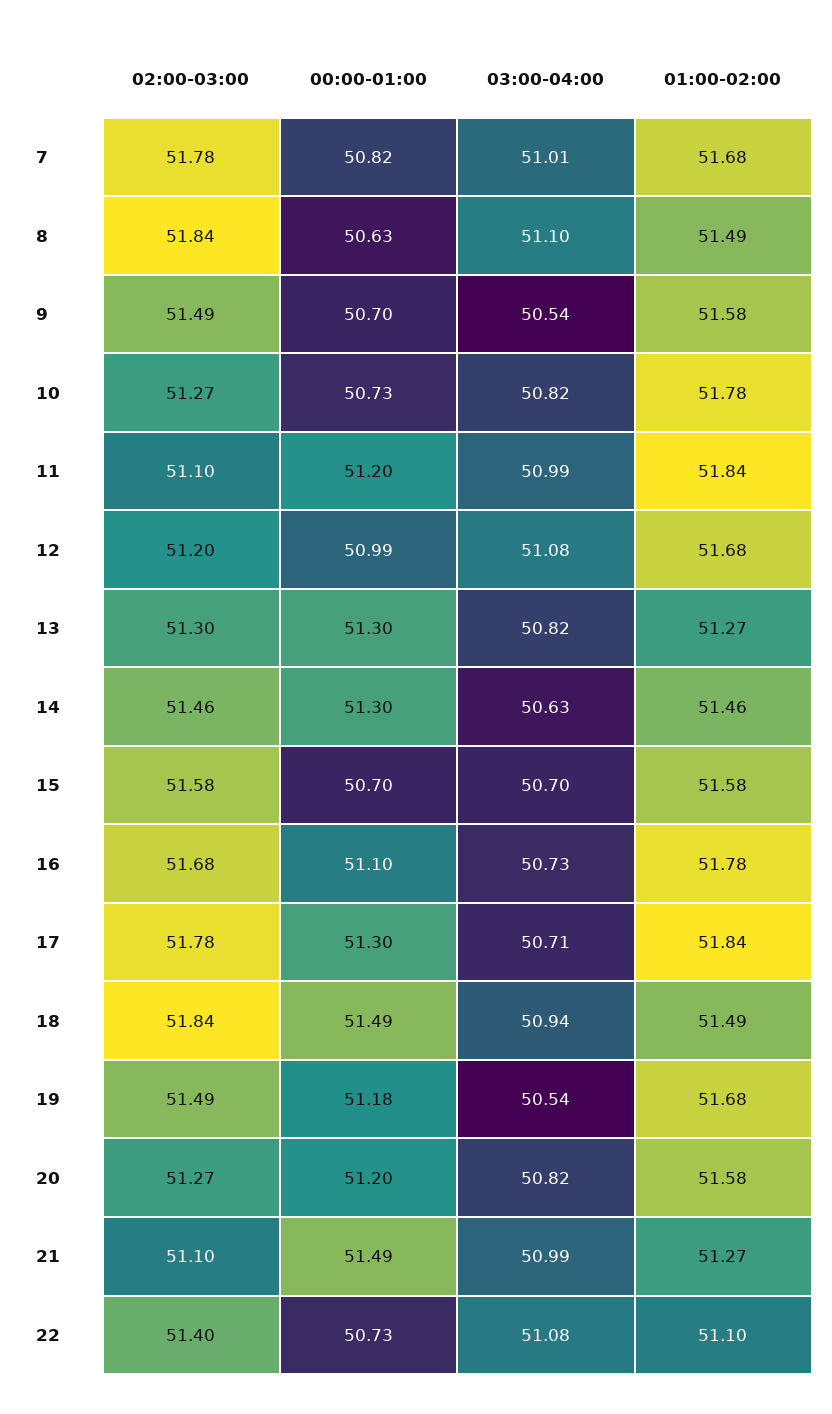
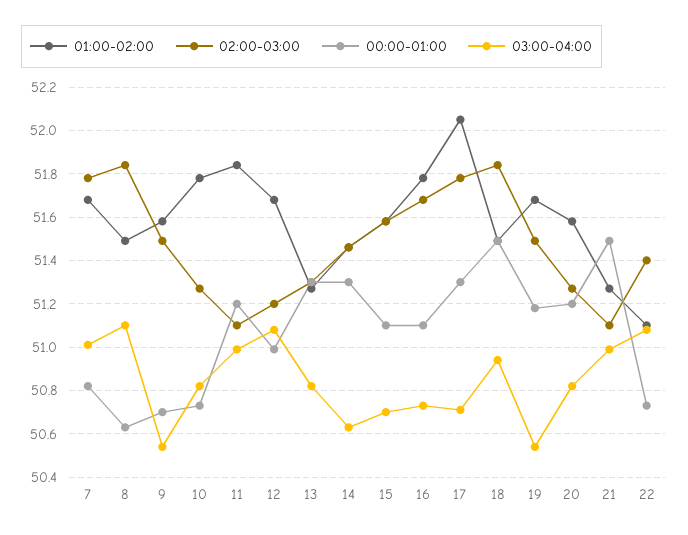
  {
    "02:00-03:00": {
      "7": 51.78,
      "8": 51.84,
      "9": 51.49,
      "10": 51.27,
      "11": 51.1,
      "12": 51.2,
      "13": 51.3,
      "14": 51.46,
      "15": 51.58,
      "16": 51.68,
      "17": 51.78,
      "18": 51.84,
      "19": 51.49,
      "20": 51.27,
      "21": 51.1,
      "22": 51.4
    },
    "00:00-01:00": {
      "7": 50.82,
      "8": 50.63,
      "9": 50.7,
      "10": 50.73,
      "11": 51.2,
      "12": 50.99,
      "13": 51.3,
      "14": 51.3,
-     "15": 50.7,
+     "15": 51.1,
      "16": 51.1,
      "17": 51.3,
      "18": 51.49,
      "19": 51.18,
      "20": 51.2,
      "21": 51.49,
      "22": 50.73
    },
    "03:00-04:00": {
      "7": 51.01,
      "8": 51.1,
      "9": 50.54,
      "10": 50.82,
      "11": 50.99,
      "12": 51.08,
      "13": 50.82,
      "14": 50.63,
      "15": 50.7,
      "16": 50.73,
      "17": 50.71,
      "18": 50.94,
      "19": 50.54,
      "20": 50.82,
      "21": 50.99,
      "22": 51.08
    },
    "01:00-02:00": {
      "7": 51.68,
      "8": 51.49,
      "9": 51.58,
      "10": 51.78,
      "11": 51.84,
      "12": 51.68,
      "13": 51.27,
      "14": 51.46,
      "15": 51.58,
      "16": 51.78,
-     "17": 51.84,
+     "17": 52.05,
      "18": 51.49,
      "19": 51.68,
      "20": 51.58,
      "21": 51.27,
      "22": 51.1
    }
  }

